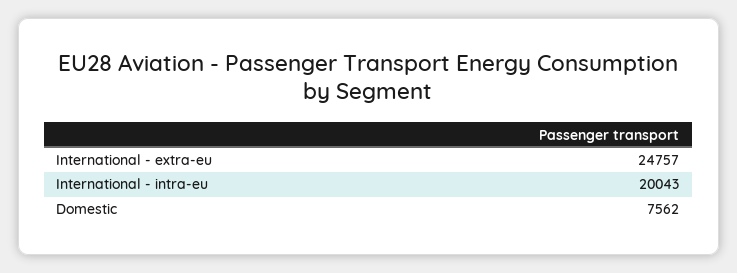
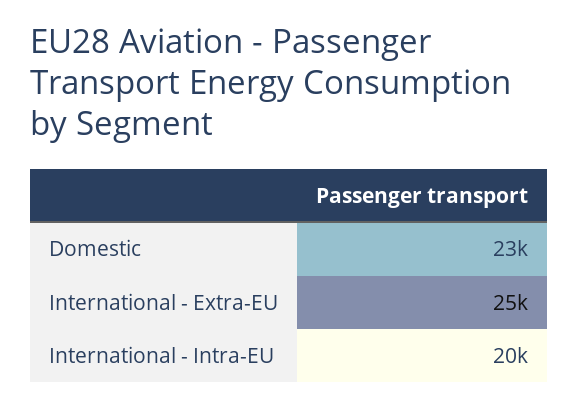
  {
    "International - extra-eu": 24757,
    "International - intra-eu": 20043,
-   "Domestic": 7562
+   "Domestic": 23000
  }

